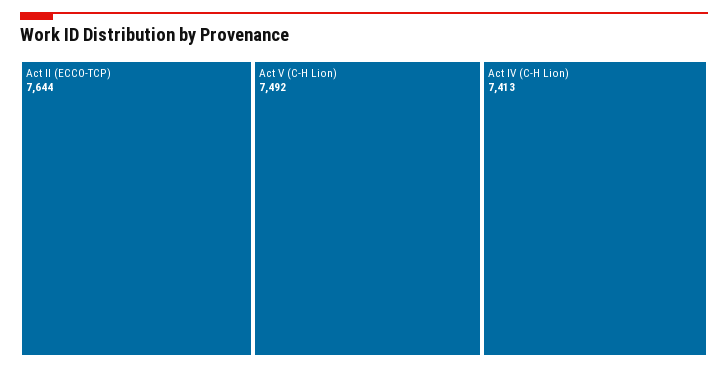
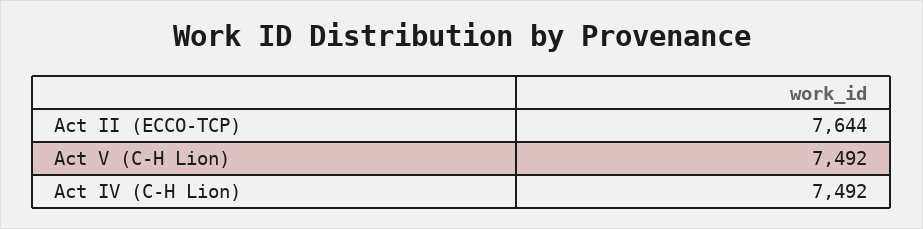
  {
    "Act II (ECCO-TCP)": 7644,
    "Act V (C-H Lion)": 7492,
-   "Act IV (C-H Lion)": 7413
+   "Act IV (C-H Lion)": 7492
  }

